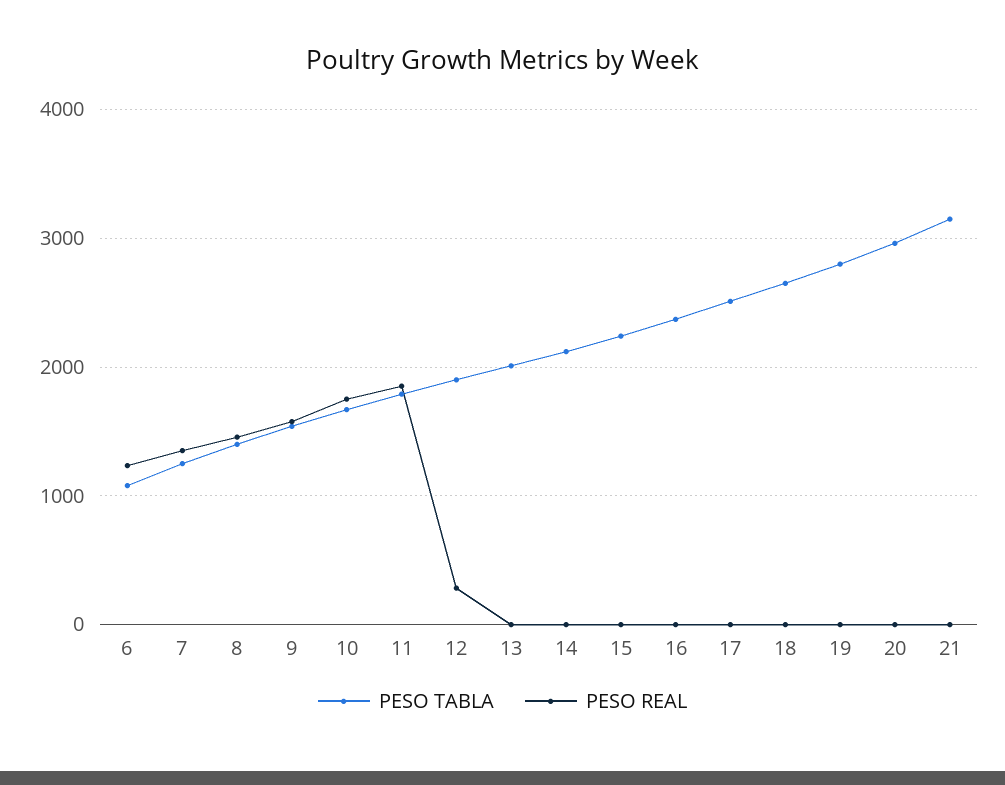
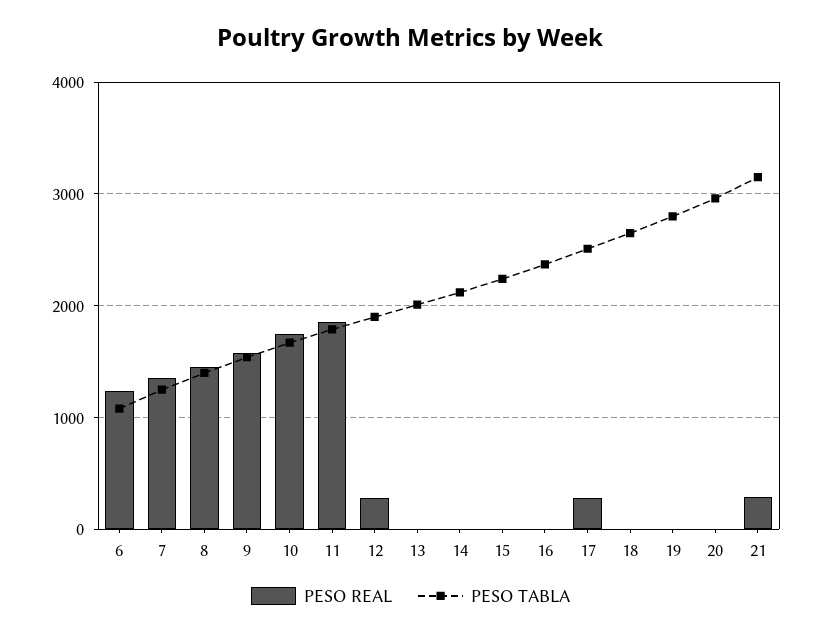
  {
    "PESO TABLA": {
      "6": 1100,
      "7": 1300,
      "8": 1400,
      "9": 1500,
      "10": 1700,
      "11": 1800,
      "12": 1900,
      "13": 2000,
      "14": 2100,
      "15": 2200,
      "16": 2400,
      "17": 2500,
      "18": 2700,
      "19": 2800,
      "20": 3000,
      "21": 3200
    },
    "PESO REAL": {
      "6": 1200,
      "7": 1400,
      "8": 1500,
      "9": 1600,
      "10": 1800,
      "11": 1900,
      "12": 300,
      "13": 0,
      "14": 0,
      "15": 0,
      "16": 0,
-     "17": 0,
+     "17": 300,
      "18": 0,
      "19": 0,
      "20": 0,
-     "21": 0
+     "21": 300
    }
  }

